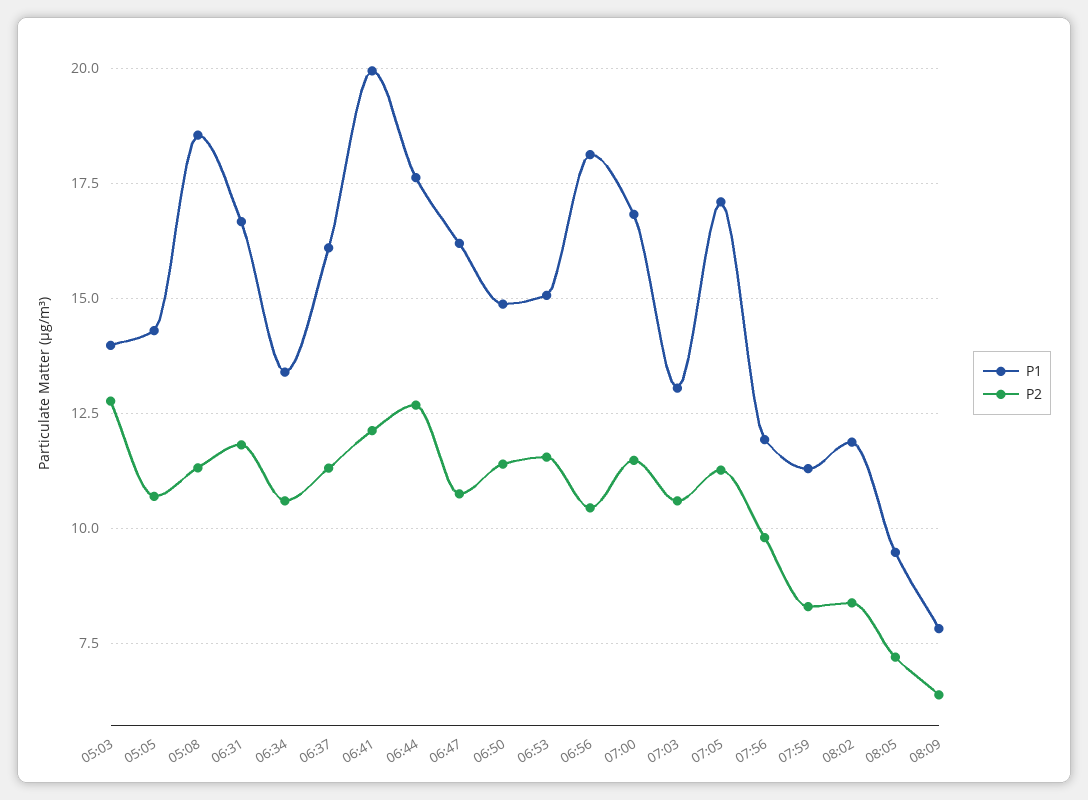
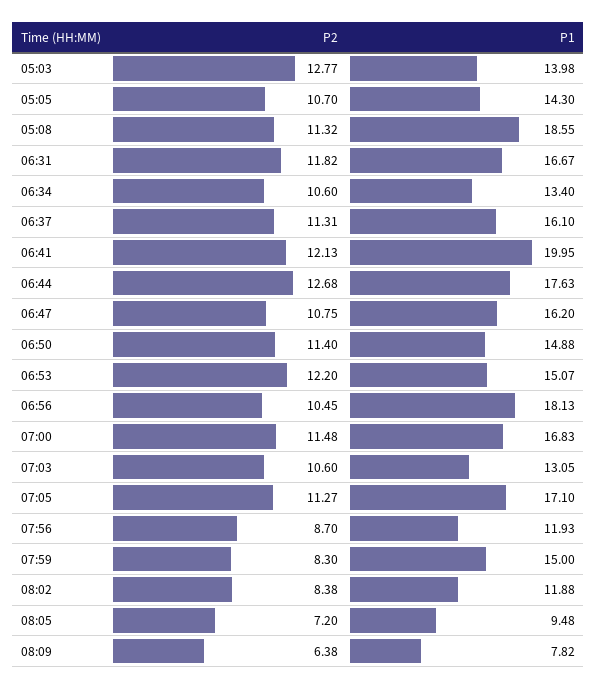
  {
    "P1": {
      "05:03": 13.98,
      "05:05": 14.3,
      "05:08": 18.55,
      "06:31": 16.67,
      "06:34": 13.4,
      "06:37": 16.1,
      "06:41": 19.95,
      "06:44": 17.63,
      "06:47": 16.2,
      "06:50": 14.88,
      "06:53": 15.07,
      "06:56": 18.13,
      "07:00": 16.83,
      "07:03": 13.05,
      "07:05": 17.1,
      "07:56": 11.93,
-     "07:59": 11.25,
+     "07:59": 15,
      "08:02": 11.88,
      "08:05": 9.48,
      "08:09": 7.82
    },
    "P2": {
      "05:03": 12.77,
      "05:05": 10.7,
      "05:08": 11.32,
      "06:31": 11.82,
      "06:34": 10.6,
      "06:37": 11.31,
      "06:41": 12.13,
      "06:44": 12.68,
      "06:47": 10.75,
      "06:50": 11.4,
-     "06:53": 11.5,
+     "06:53": 12.2,
      "06:56": 10.45,
      "07:00": 11.48,
      "07:03": 10.6,
      "07:05": 11.27,
-     "07:56": 9.75,
+     "07:56": 8.7,
      "07:59": 8.3,
      "08:02": 8.38,
      "08:05": 7.2,
      "08:09": 6.38
    }
  }

